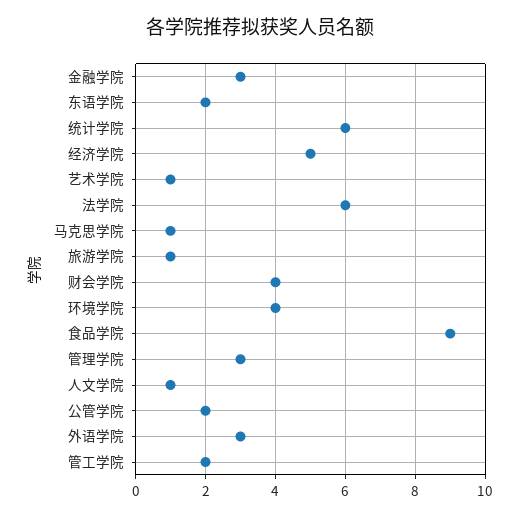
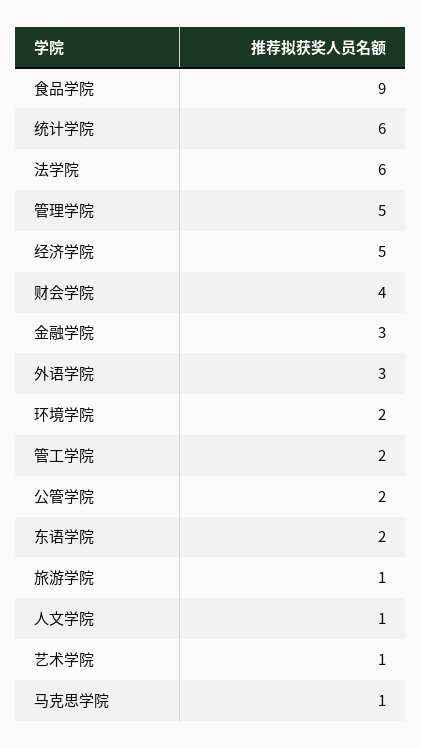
  {
    "金融学院": 3,
    "东语学院": 2,
    "统计学院": 6,
    "经济学院": 5,
    "艺术学院": 1,
    "法学院": 6,
    "马克思学院": 1,
    "旅游学院": 1,
    "财会学院": 4,
-   "环境学院": 4,
+   "环境学院": 2,
    "食品学院": 9,
-   "管理学院": 3,
+   "管理学院": 5,
    "人文学院": 1,
    "公管学院": 2,
    "外语学院": 3,
    "管工学院": 2
  }

